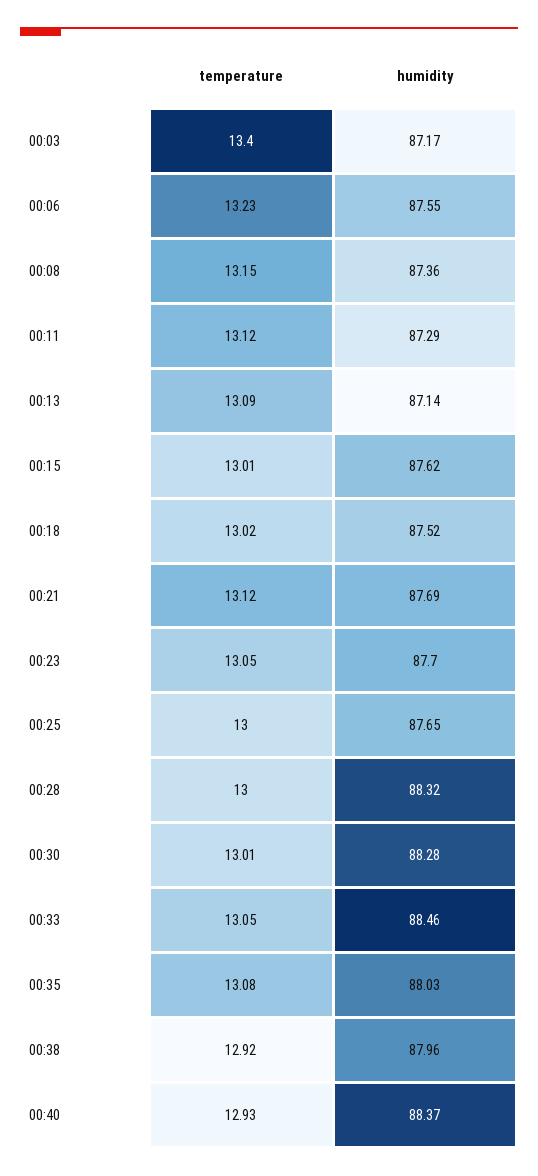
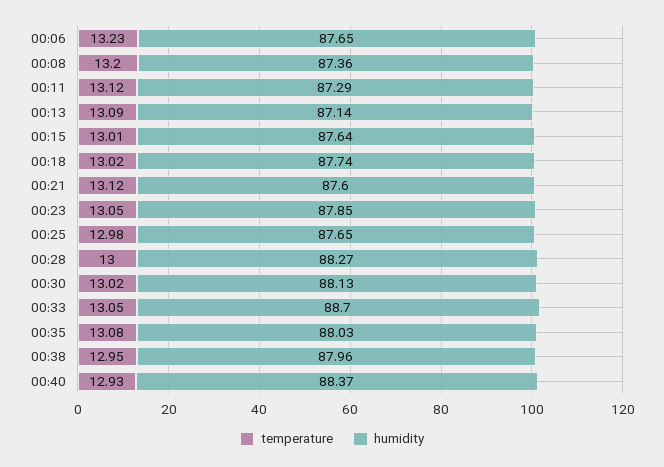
  {
    "temperature": {
-     "00:03": 13.4,
      "00:06": 13.23,
-     "00:08": 13.15,
+     "00:08": 13.2,
      "00:11": 13.12,
      "00:13": 13.09,
      "00:15": 13.01,
      "00:18": 13.02,
      "00:21": 13.12,
      "00:23": 13.05,
-     "00:25": 13,
+     "00:25": 12.98,
      "00:28": 13,
-     "00:30": 13.01,
+     "00:30": 13.02,
      "00:33": 13.05,
      "00:35": 13.08,
-     "00:38": 12.92,
+     "00:38": 12.95,
      "00:40": 12.93
    },
    "humidity": {
-     "00:03": 87.17,
-     "00:06": 87.55,
+     "00:06": 87.65,
      "00:08": 87.36,
      "00:11": 87.29,
      "00:13": 87.14,
-     "00:15": 87.62,
+     "00:15": 87.64,
-     "00:18": 87.52,
+     "00:18": 87.74,
-     "00:21": 87.69,
+     "00:21": 87.6,
-     "00:23": 87.7,
+     "00:23": 87.85,
      "00:25": 87.65,
-     "00:28": 88.32,
+     "00:28": 88.27,
-     "00:30": 88.28,
+     "00:30": 88.13,
-     "00:33": 88.46,
+     "00:33": 88.7,
      "00:35": 88.03,
      "00:38": 87.96,
      "00:40": 88.37
    }
  }

